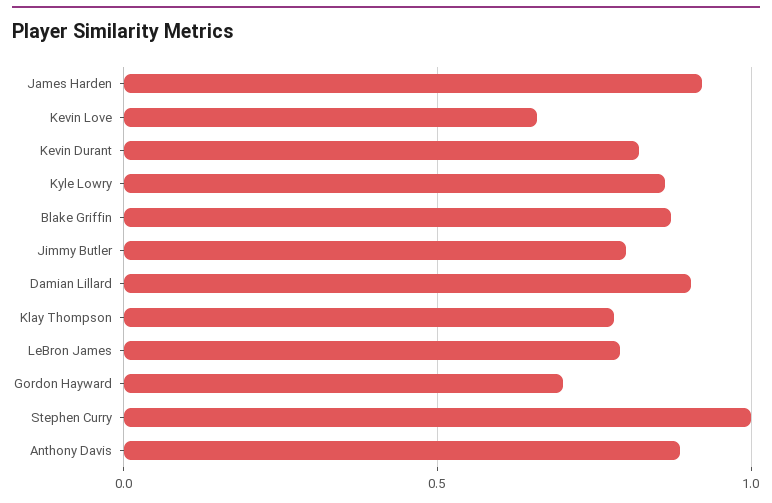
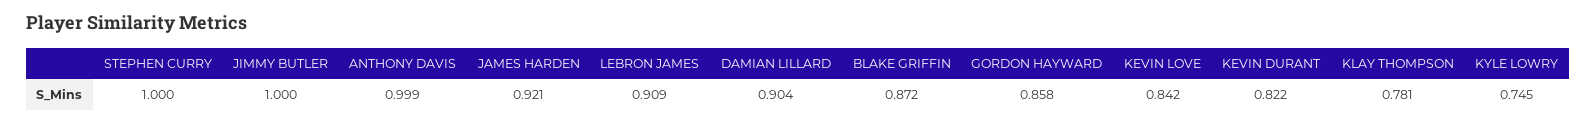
  {
    "James Harden": 0.921,
-   "Kevin Love": 0.65,
+   "Kevin Love": 0.842,
    "Kevin Durant": 0.822,
-   "Kyle Lowry": 0.85,
+   "Kyle Lowry": 0.745,
    "Blake Griffin": 0.872,
-   "Jimmy Butler": 0.8,
+   "Jimmy Butler": 1,
    "Damian Lillard": 0.904,
    "Klay Thompson": 0.781,
-   "LeBron James": 0.8,
+   "LeBron James": 0.909,
-   "Gordon Hayward": 0.7,
+   "Gordon Hayward": 0.858,
    "Stephen Curry": 1,
-   "Anthony Davis": 0.9
+   "Anthony Davis": 0.999
  }

